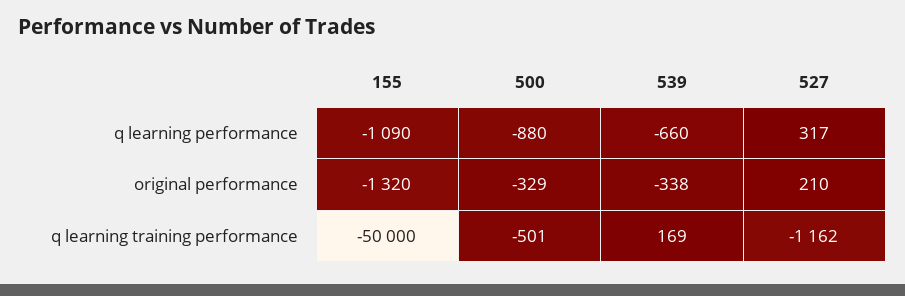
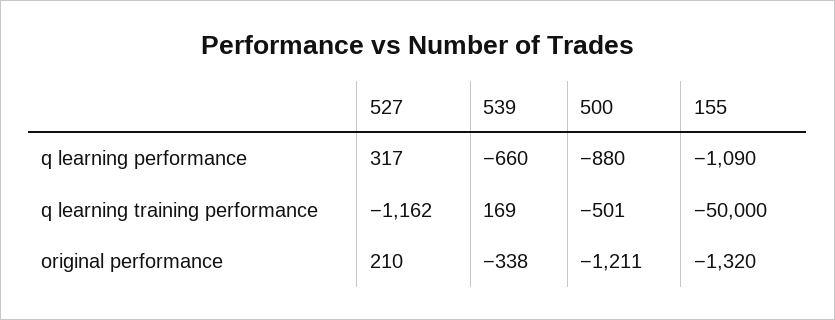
  {
    "155": {
      "q learning performance": -1090,
      "original performance": -1320,
      "q learning training performance": -50000
    },
    "500": {
      "q learning performance": -880,
-     "original performance": -329,
+     "original performance": -1211,
      "q learning training performance": -501
    },
    "539": {
      "q learning performance": -660,
      "original performance": -338,
      "q learning training performance": 169
    },
    "527": {
      "q learning performance": 317,
      "original performance": 210,
      "q learning training performance": -1162
    }
  }

